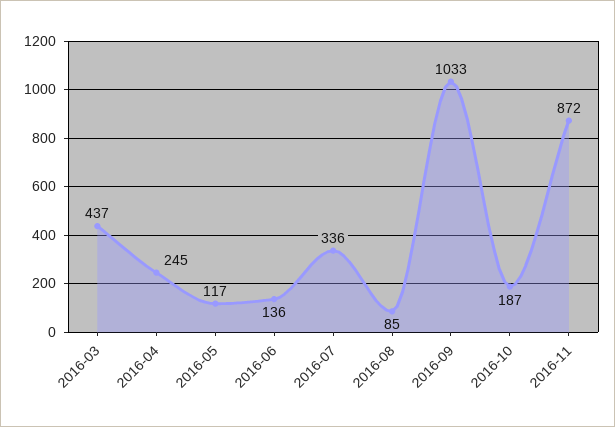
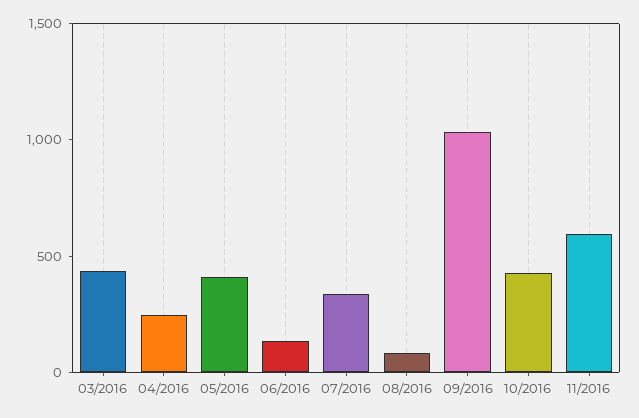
  {
    "2016-03": 437,
    "2016-04": 245,
-   "2016-05": 117,
+   "2016-05": 400,
    "2016-06": 136,
    "2016-07": 336,
    "2016-08": 85,
    "2016-09": 1033,
-   "2016-10": 187,
+   "2016-10": 400,
-   "2016-11": 872
+   "2016-11": 600
  }

